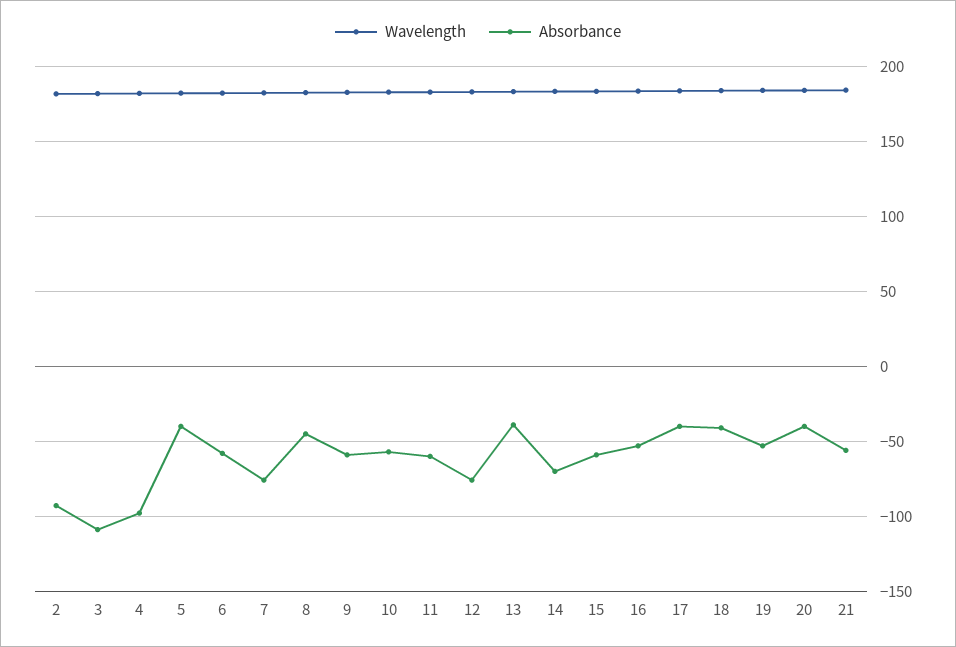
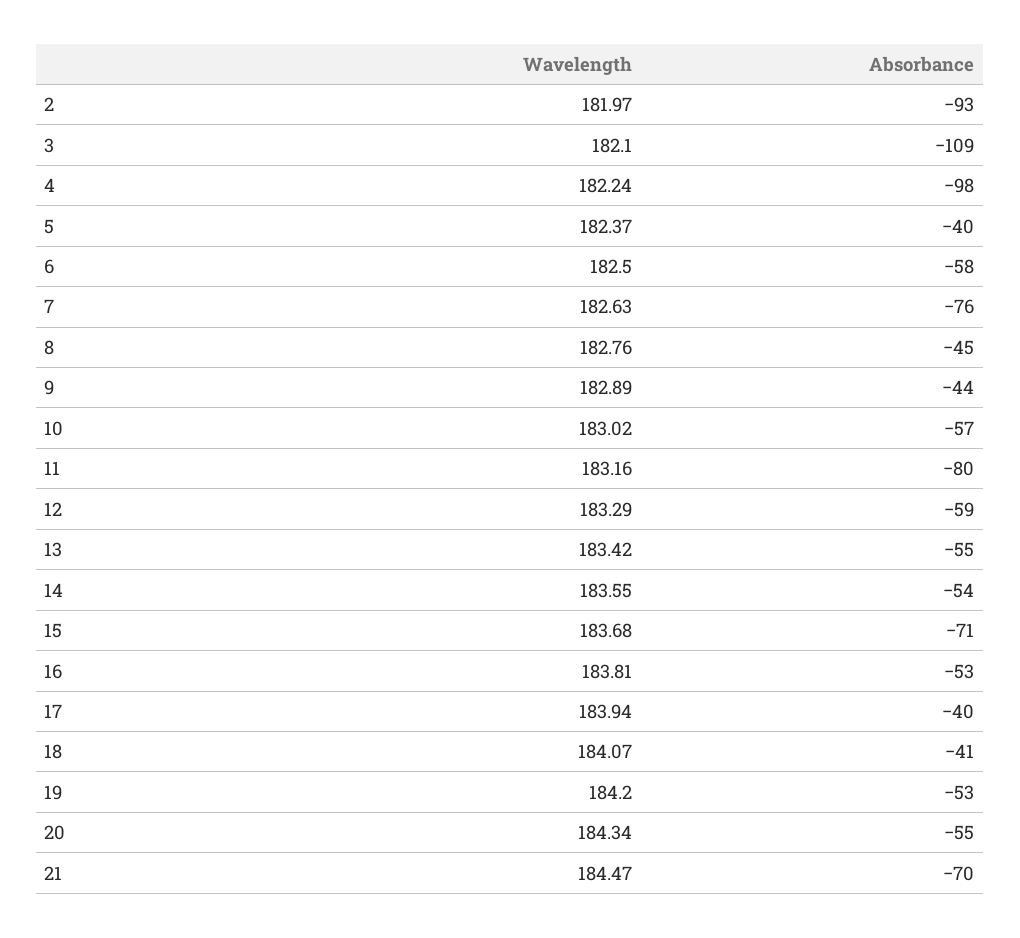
  {
    "Wavelength": {
      "2": 181.97,
      "3": 182.1,
      "4": 182.24,
      "5": 182.37,
      "6": 182.5,
      "7": 182.63,
      "8": 182.76,
      "9": 182.89,
      "10": 183.02,
      "11": 183.16,
      "12": 183.29,
      "13": 183.42,
      "14": 183.55,
      "15": 183.68,
      "16": 183.81,
      "17": 183.94,
      "18": 184.07,
      "19": 184.2,
      "20": 184.34,
      "21": 184.47
    },
    "Absorbance": {
      "2": -93,
      "3": -109,
      "4": -98,
      "5": -40,
      "6": -58,
      "7": -76,
      "8": -45,
-     "9": -60,
+     "9": -44,
      "10": -57,
-     "11": -60,
+     "11": -80,
-     "12": -75,
+     "12": -59,
-     "13": -40,
+     "13": -55,
-     "14": -70,
+     "14": -54,
-     "15": -60,
+     "15": -71,
      "16": -53,
      "17": -40,
      "18": -41,
      "19": -53,
-     "20": -40,
+     "20": -55,
-     "21": -55
+     "21": -70
    }
  }

